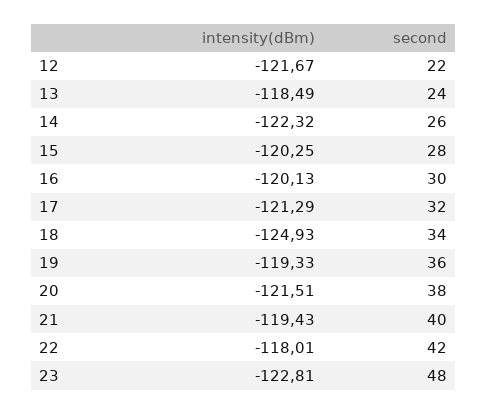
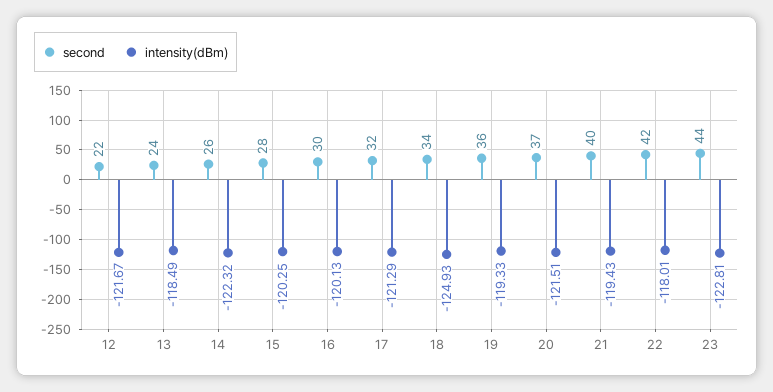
  {
    "intensity(dBm)": {
      "12": -121.67,
      "13": -118.49,
      "14": -122.32,
      "15": -120.25,
      "16": -120.13,
      "17": -121.29,
      "18": -124.93,
      "19": -119.33,
      "20": -121.51,
      "21": -119.43,
      "22": -118.01,
      "23": -122.81
    },
    "second": {
      "12": 22,
      "13": 24,
      "14": 26,
      "15": 28,
      "16": 30,
      "17": 32,
      "18": 34,
      "19": 36,
-     "20": 38,
+     "20": 37,
      "21": 40,
      "22": 42,
-     "23": 48
+     "23": 44
    }
  }

